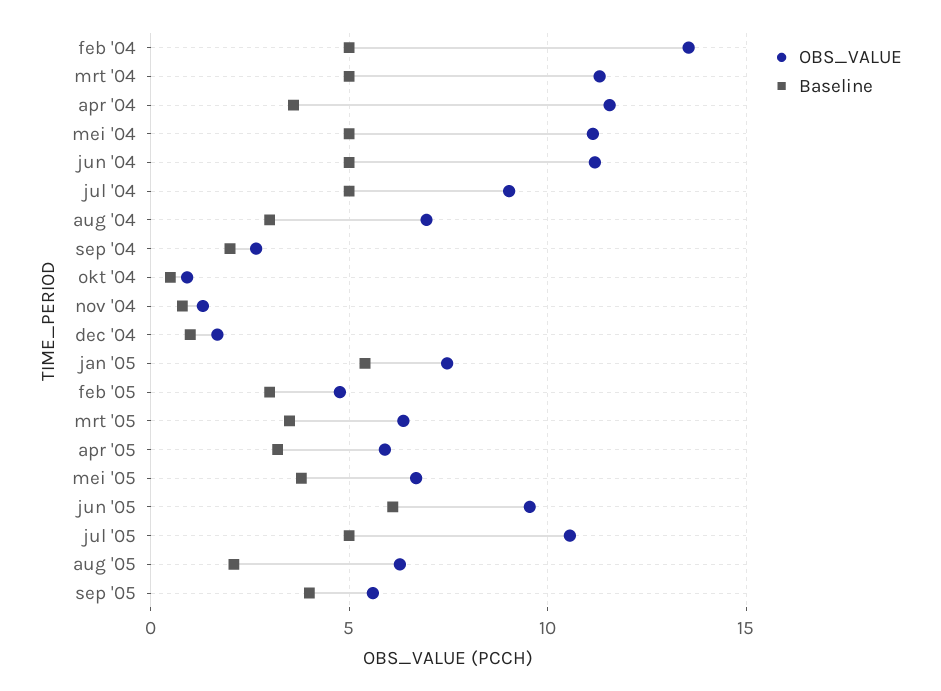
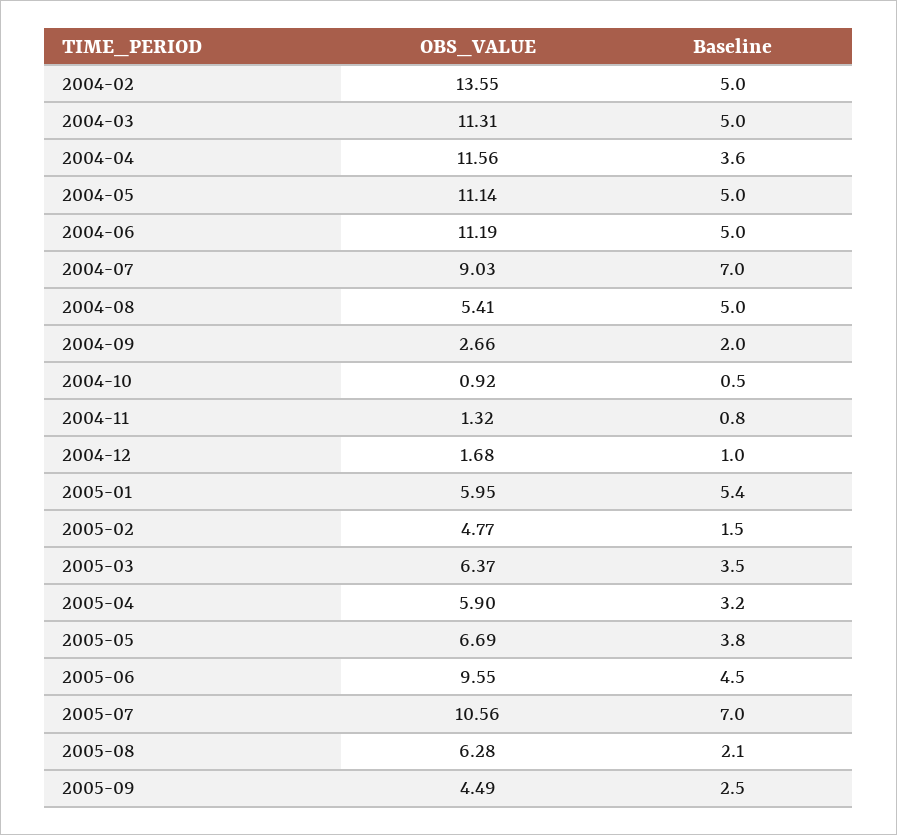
  {
    "OBS_VALUE": {
      "feb '04": 13.55,
      "mrt '04": 11.31,
      "apr '04": 11.56,
      "mei '04": 11.14,
      "jun '04": 11.19,
      "jul '04": 9.03,
-     "aug '04": 7,
+     "aug '04": 5.41,
      "sep '04": 2.66,
      "okt '04": 0.92,
      "nov '04": 1.32,
      "dec '04": 1.68,
-     "jan '05": 7.5,
+     "jan '05": 5.95,
      "feb '05": 4.77,
      "mrt '05": 6.37,
      "apr '05": 5.9,
      "mei '05": 6.69,
      "jun '05": 9.55,
      "jul '05": 10.56,
      "aug '05": 6.28,
-     "sep '05": 5.5
+     "sep '05": 4.49
    },
    "Baseline": {
      "feb '04": 5,
      "mrt '04": 5,
      "apr '04": 3.6,
      "mei '04": 5,
      "jun '04": 5,
-     "jul '04": 5,
+     "jul '04": 7,
-     "aug '04": 3,
+     "aug '04": 5,
      "sep '04": 2,
      "okt '04": 0.5,
      "nov '04": 0.8,
      "dec '04": 1,
      "jan '05": 5.4,
-     "feb '05": 3,
+     "feb '05": 1.5,
      "mrt '05": 3.5,
      "apr '05": 3.2,
      "mei '05": 3.8,
-     "jun '05": 6,
+     "jun '05": 4.5,
-     "jul '05": 5,
+     "jul '05": 7,
      "aug '05": 2.1,
-     "sep '05": 4
+     "sep '05": 2.5
    }
  }

